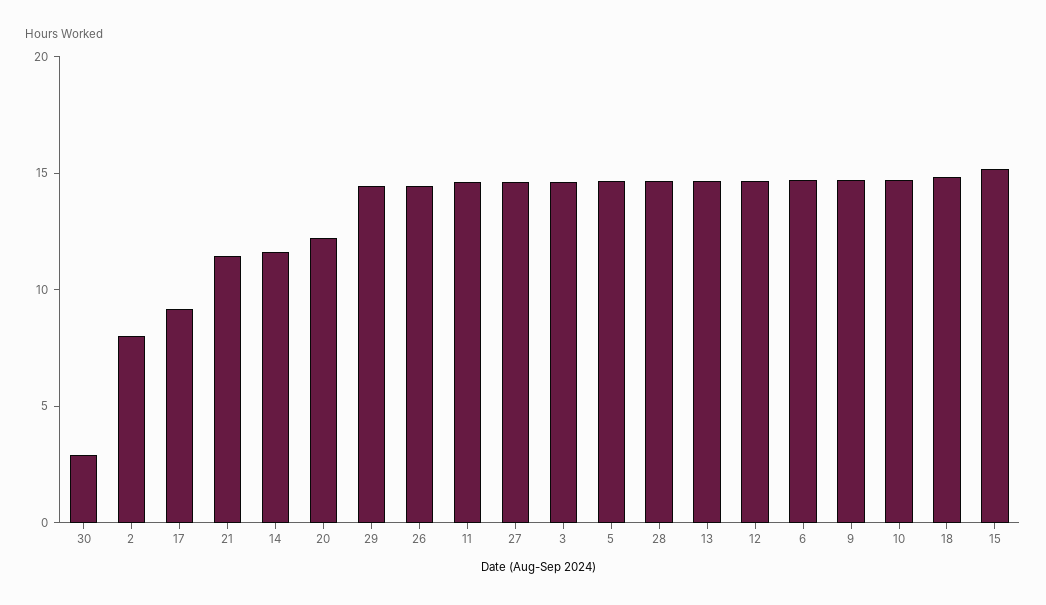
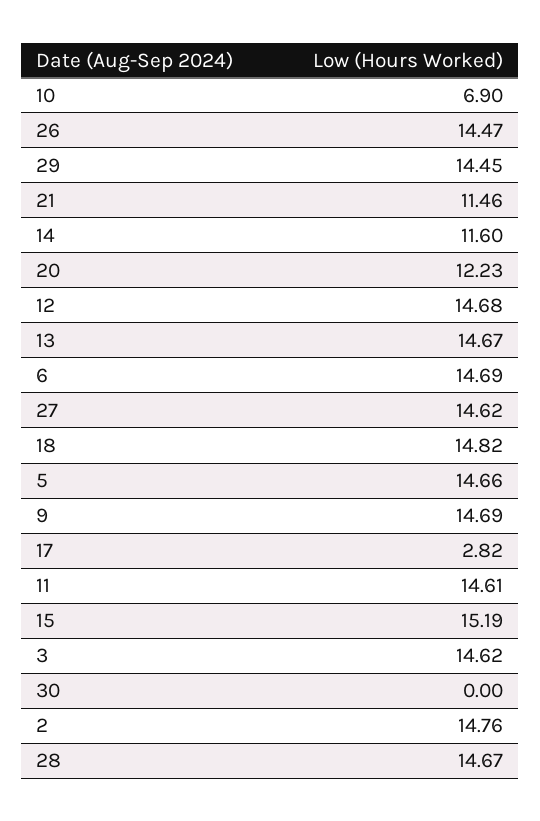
  {
-   "30": 3,
+   "30": 0,
-   "2": 8,
+   "2": 14.76,
-   "17": 9,
+   "17": 2.82,
    "21": 11.46,
    "14": 11.6,
    "20": 12.23,
    "29": 14.45,
    "26": 14.47,
    "11": 14.61,
    "27": 14.62,
    "3": 14.62,
    "5": 14.66,
    "28": 14.67,
    "13": 14.67,
    "12": 14.68,
    "6": 14.69,
    "9": 14.69,
-   "10": 15,
+   "10": 6.9,
    "18": 14.82,
    "15": 15.19
  }

